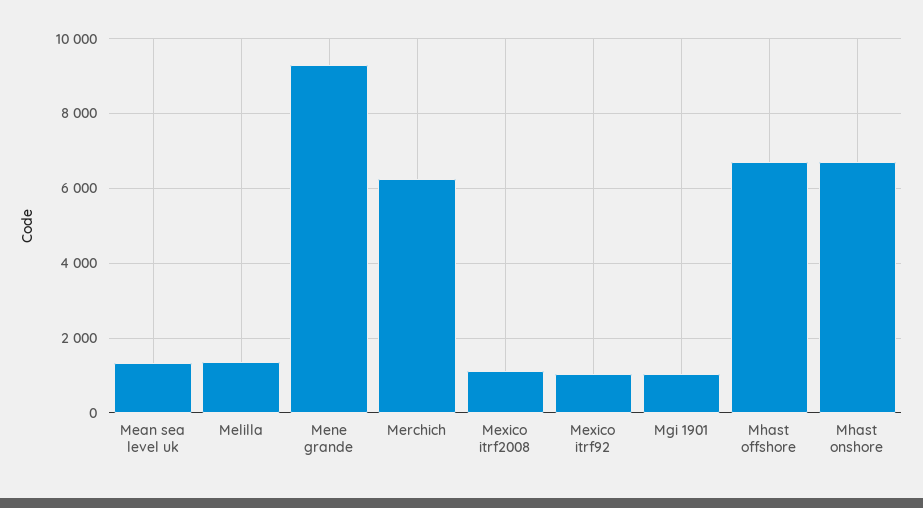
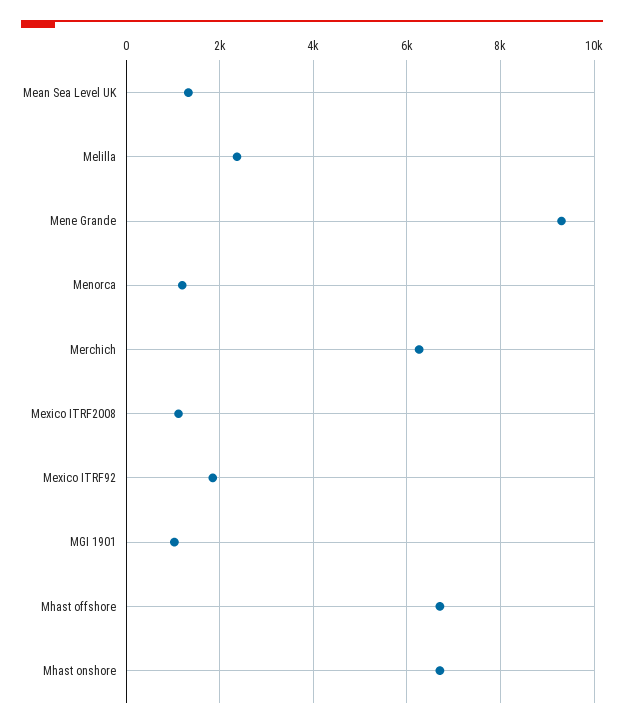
  {
    "Mean sea level uk": 1400,
-   "Melilla": 1400,
+   "Melilla": 2400,
    "Mene grande": 9400,
    "Merchich": 6200,
    "Mexico itrf2008": 1200,
-   "Mexico itrf92": 1000,
+   "Mexico itrf92": 1800,
    "Mgi 1901": 1000,
    "Mhast offshore": 6800,
-   "Mhast onshore": 6800
+   "Mhast onshore": 6800,
+   "Menorca": 1200
  }

